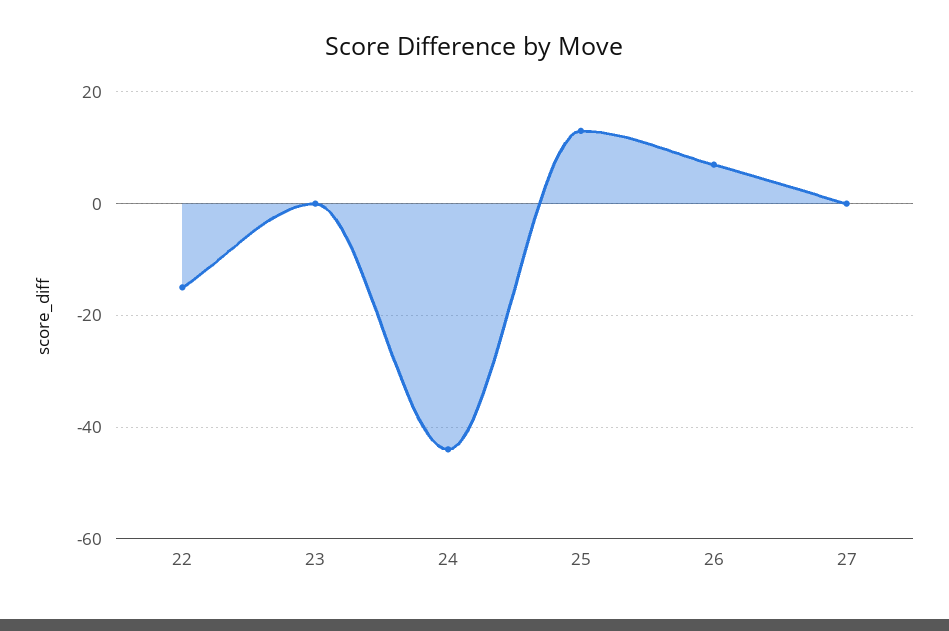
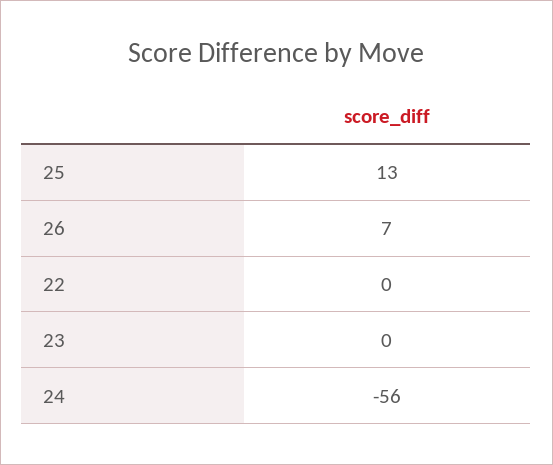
  {
-   "22": -15,
+   "22": 0,
    "23": 0,
-   "24": -45,
+   "24": -56,
    "25": 13,
-   "26": 7,
+   "26": 7
-   "27": 0
  }

